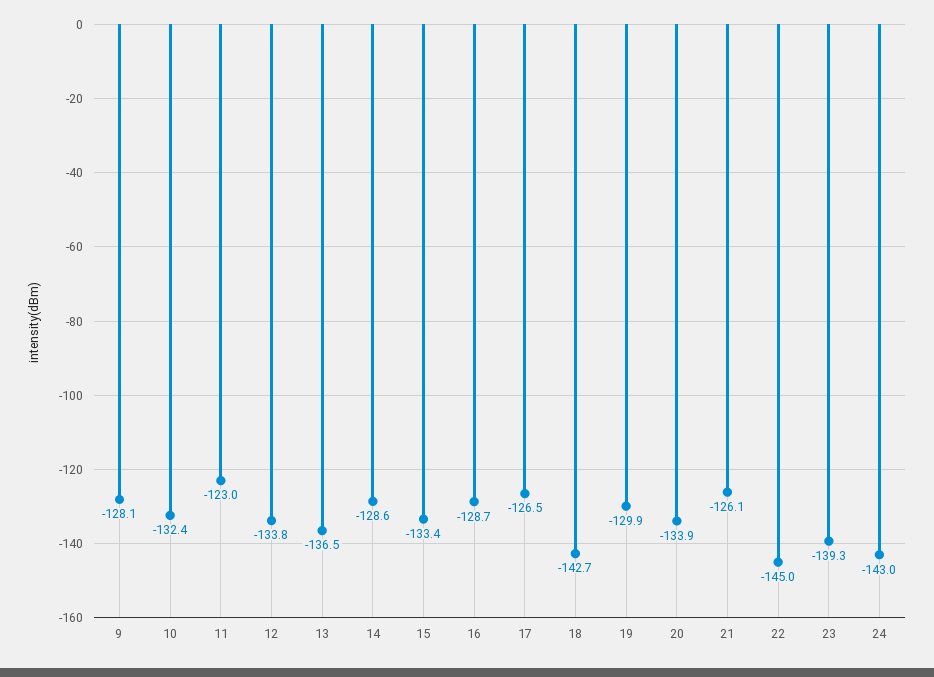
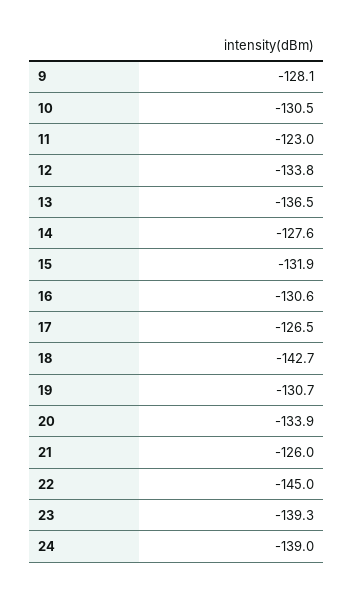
  {
    "9": -128.1,
-   "10": -132.4,
+   "10": -130.5,
    "11": -123,
    "12": -133.8,
    "13": -136.5,
-   "14": -128.6,
+   "14": -127.6,
-   "15": -133.4,
+   "15": -131.9,
-   "16": -128.7,
+   "16": -130.6,
    "17": -126.5,
    "18": -142.7,
-   "19": -129.9,
+   "19": -130.7,
    "20": -133.9,
-   "21": -126.1,
+   "21": -126,
    "22": -145,
    "23": -139.3,
-   "24": -143
+   "24": -139
  }

